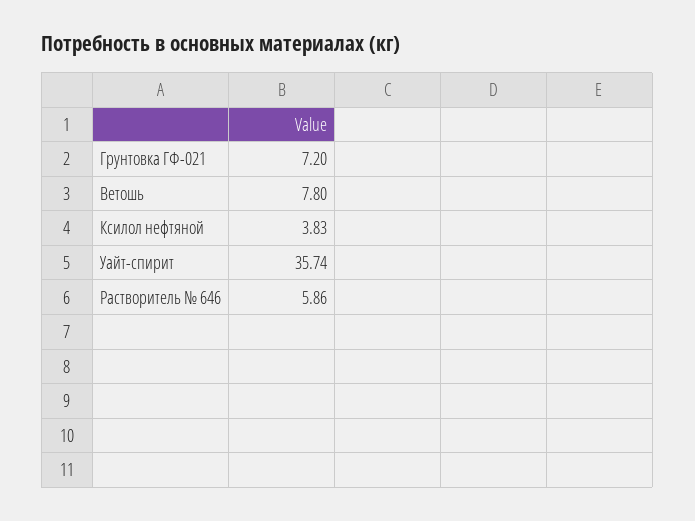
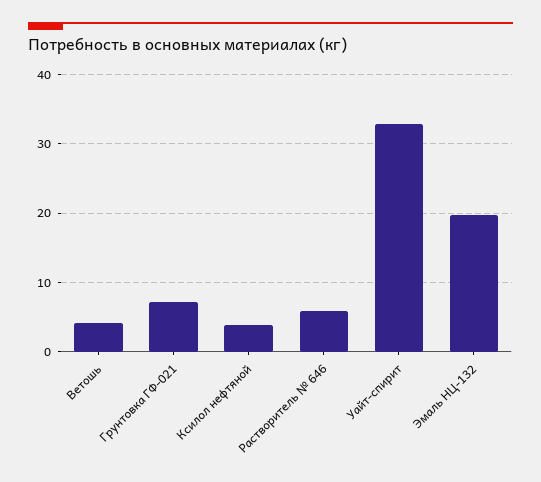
  {
    "Грунтовка ГФ-021": 7.2,
-   "Ветошь": 7.8,
+   "Ветошь": 4,
    "Ксилол нефтяной": 3.83,
-   "Уайт-спирит": 35.74,
+   "Уайт-спирит": 33,
-   "Растворитель № 646": 5.86
+   "Растворитель № 646": 5.86,
+   "Эмаль НЦ-132": 20
  }

